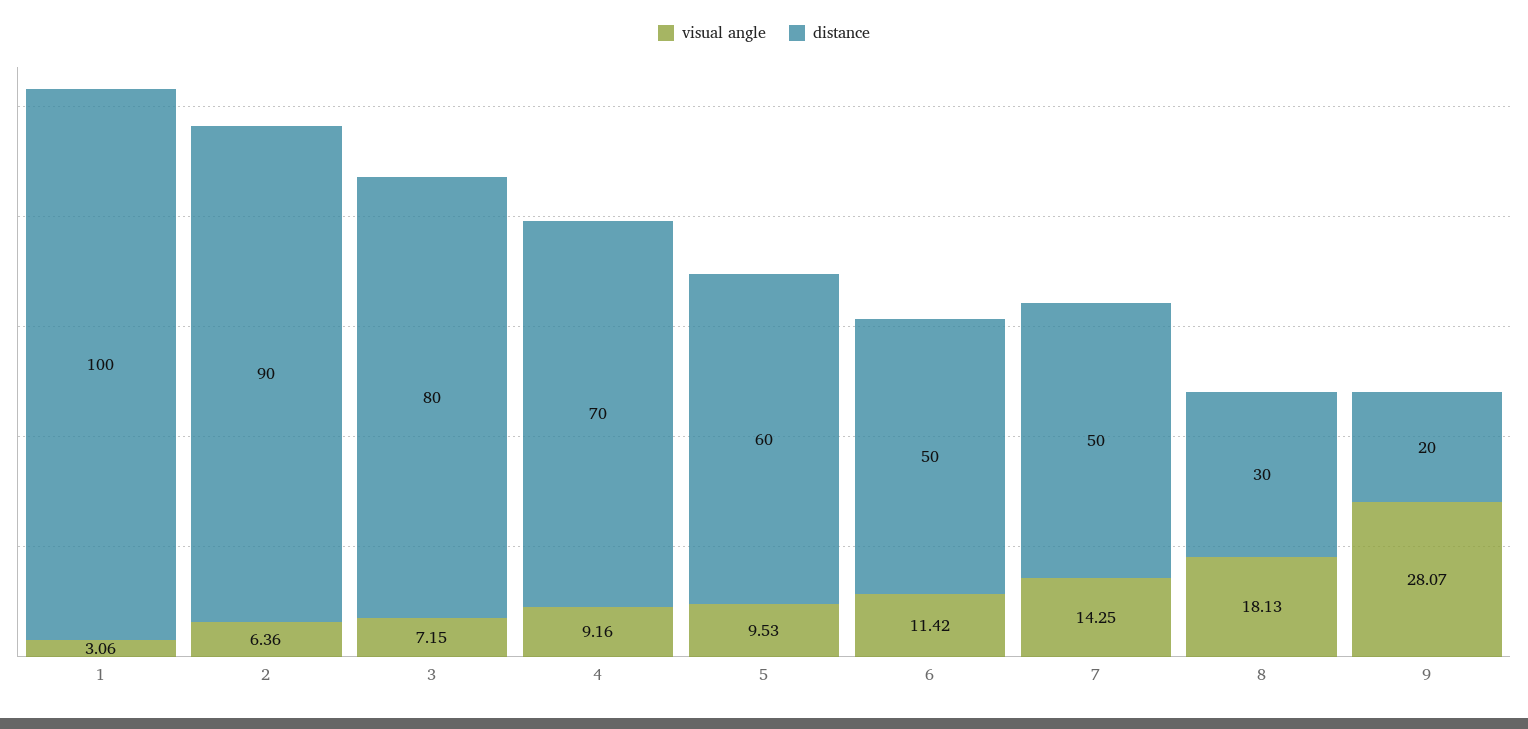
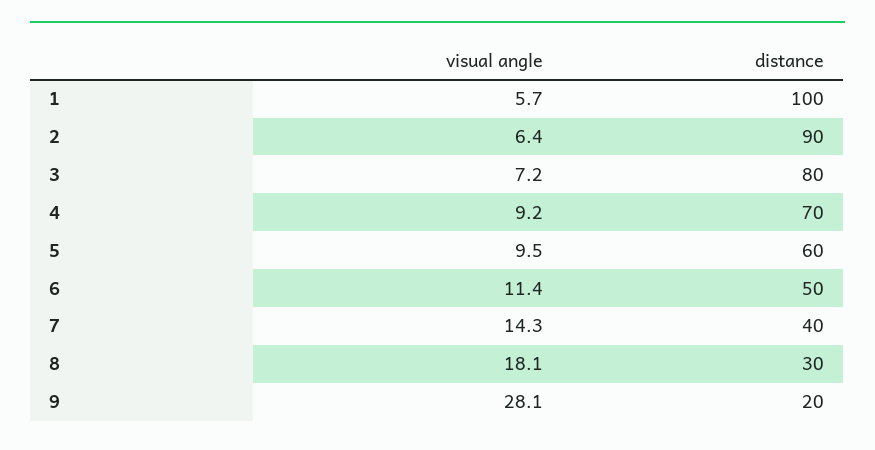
  {
    "visual angle": {
-     "1": 3.06,
+     "1": 5.7,
      "2": 6.36,
      "3": 7.15,
      "4": 9.16,
      "5": 9.53,
      "6": 11.42,
      "7": 14.25,
      "8": 18.13,
      "9": 28.07
    },
    "distance": {
      "1": 100,
      "2": 90,
      "3": 80,
      "4": 70,
      "5": 60,
      "6": 50,
-     "7": 50,
+     "7": 40,
      "8": 30,
      "9": 20
    }
  }

